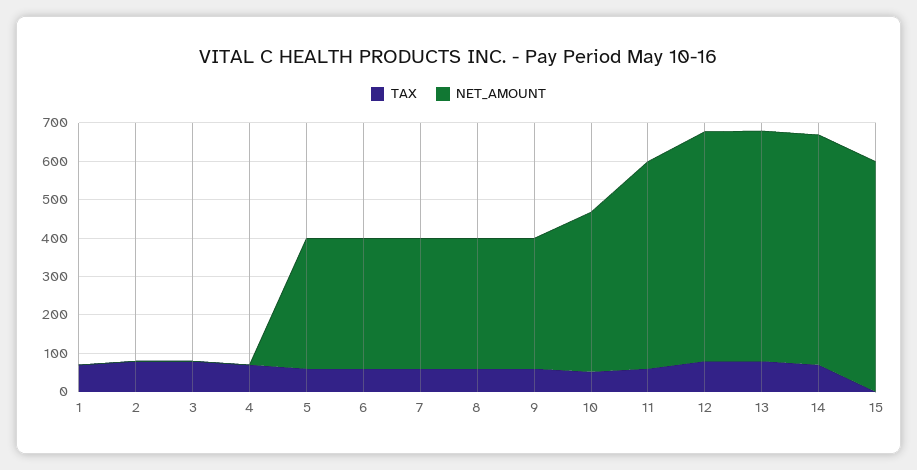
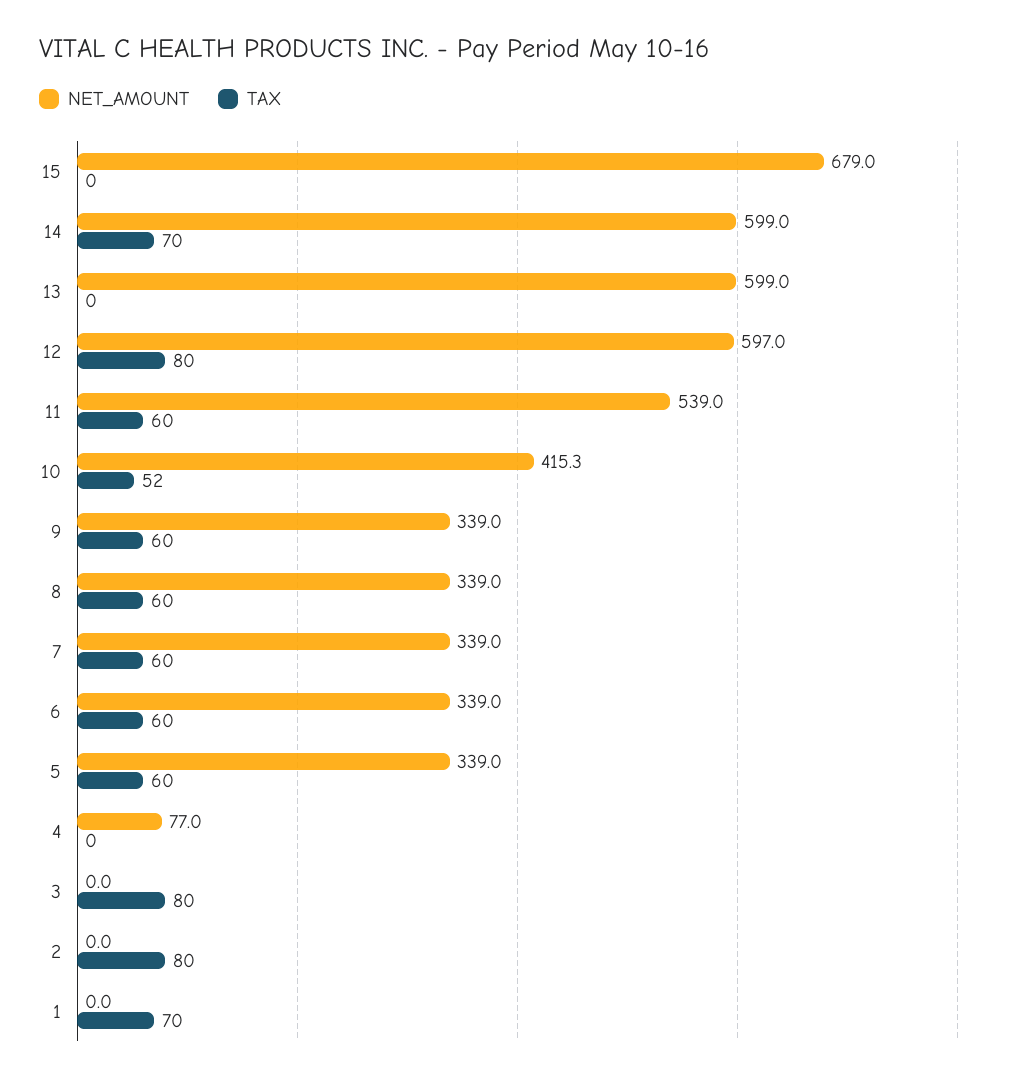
  {
    "TAX": {
      "1": 70,
      "2": 80,
      "3": 80,
-     "4": 75,
+     "4": 0,
      "5": 60,
      "6": 60,
      "7": 60,
      "8": 60,
      "9": 60,
      "10": 52,
      "11": 60,
      "12": 80,
-     "13": 75,
+     "13": 0,
      "14": 70,
      "15": 0
    },
    "NET_AMOUNT": {
      "1": 0,
      "2": 0,
      "3": 0,
-     "4": 0,
+     "4": 77,
      "5": 339,
      "6": 339,
      "7": 339,
      "8": 339,
      "9": 339,
      "10": 415.3,
      "11": 539,
      "12": 597,
      "13": 599,
      "14": 599,
-     "15": 600
+     "15": 679
    }
  }

